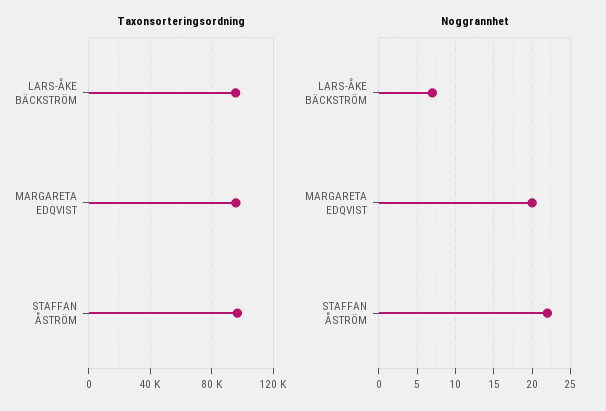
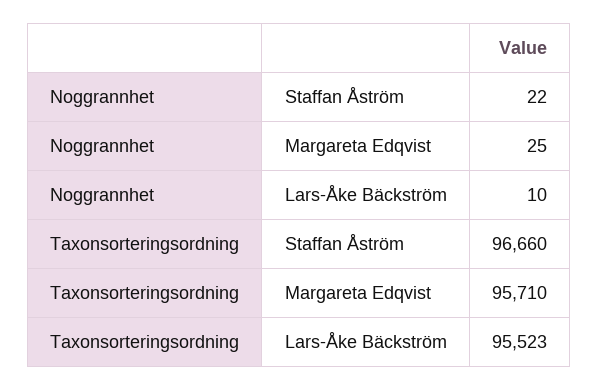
  {
    "Taxonsorteringsordning": {
      "LARS-ÅKE BÄCKSTRÖM": 95523,
      "MARGARETA EDQVIST": 95710,
      "STAFFAN ÅSTRÖM": 96660
    },
    "Noggrannhet": {
-     "LARS-ÅKE BÄCKSTRÖM": 7,
+     "LARS-ÅKE BÄCKSTRÖM": 10,
-     "MARGARETA EDQVIST": 20,
+     "MARGARETA EDQVIST": 25,
      "STAFFAN ÅSTRÖM": 22
    }
  }

